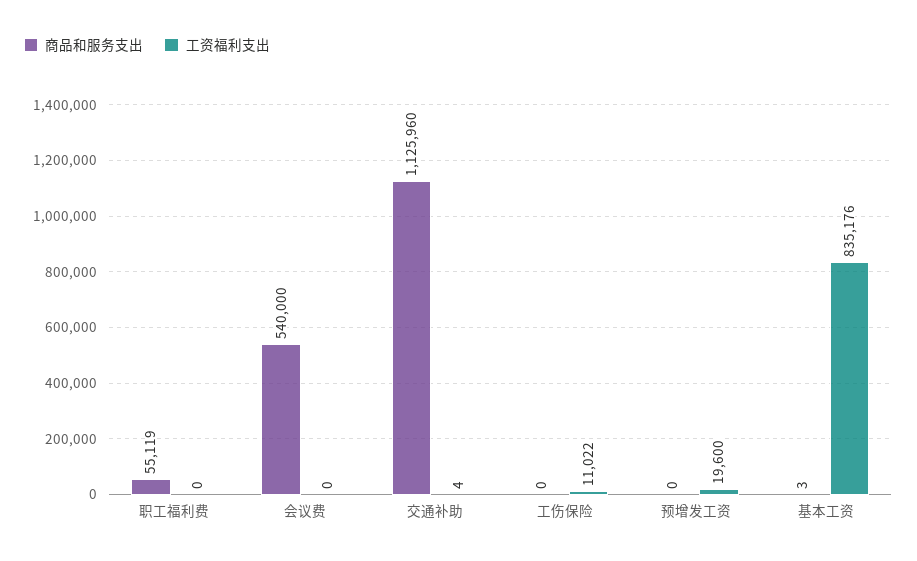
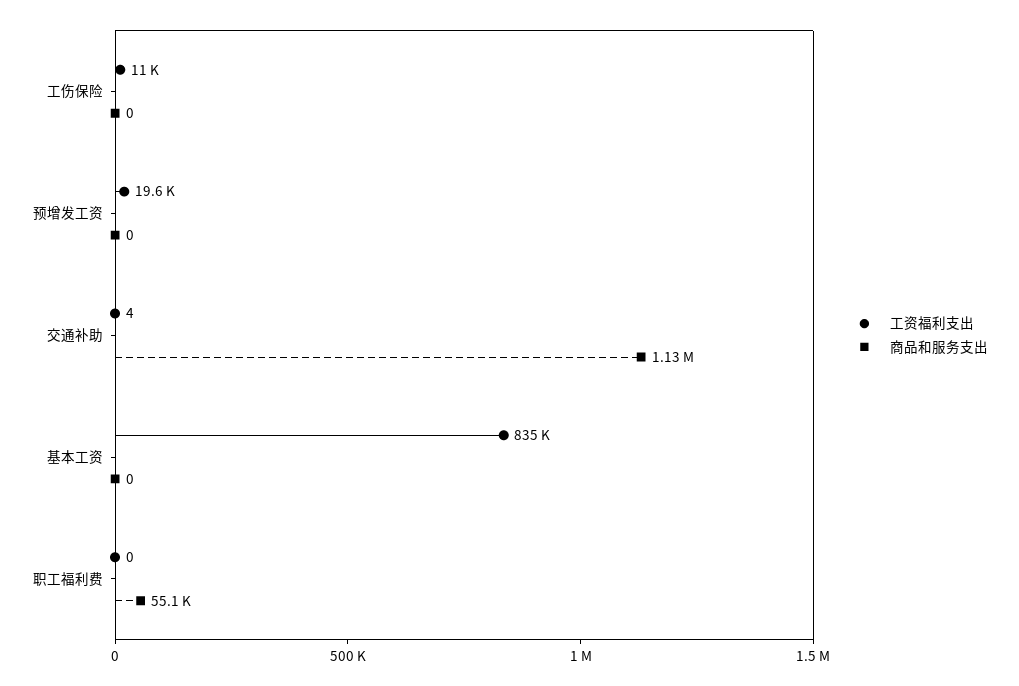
  {
    "商品和服务支出": {
      "职工福利费": 55119,
-     "会议费": 540000,
      "交通补助": 1125960,
      "工伤保险": 0,
      "预增发工资": 0,
-     "基本工资": 3
+     "基本工资": 0
    },
    "工资福利支出": {
      "职工福利费": 0,
-     "会议费": 0,
      "交通补助": 4,
      "工伤保险": 11022,
      "预增发工资": 19600,
      "基本工资": 835176
    }
  }

